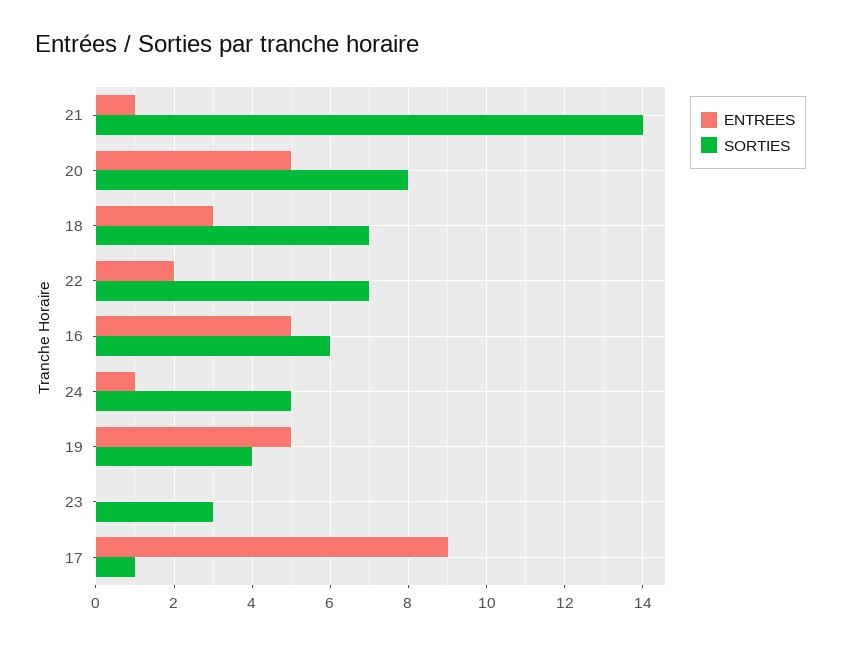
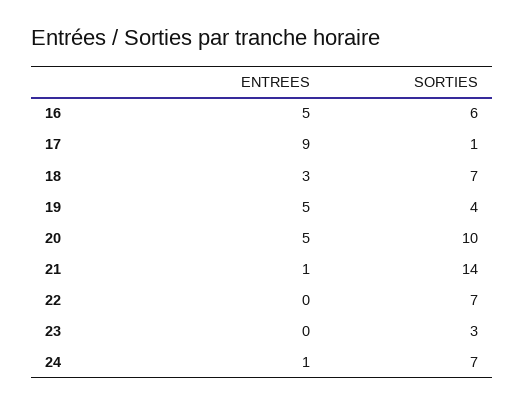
  {
    "ENTREES": {
      "21": 1,
      "20": 5,
      "18": 3,
-     "22": 2,
+     "22": 0,
      "16": 5,
      "24": 1,
      "19": 5,
      "23": 0,
      "17": 9
    },
    "SORTIES": {
      "21": 14,
-     "20": 8,
+     "20": 10,
      "18": 7,
      "22": 7,
      "16": 6,
-     "24": 5,
+     "24": 7,
      "19": 4,
      "23": 3,
      "17": 1
    }
  }

